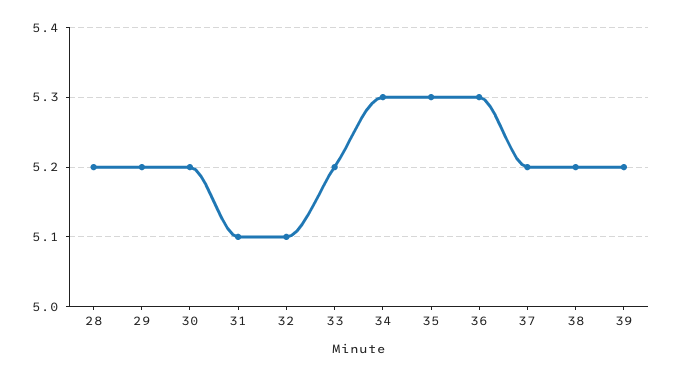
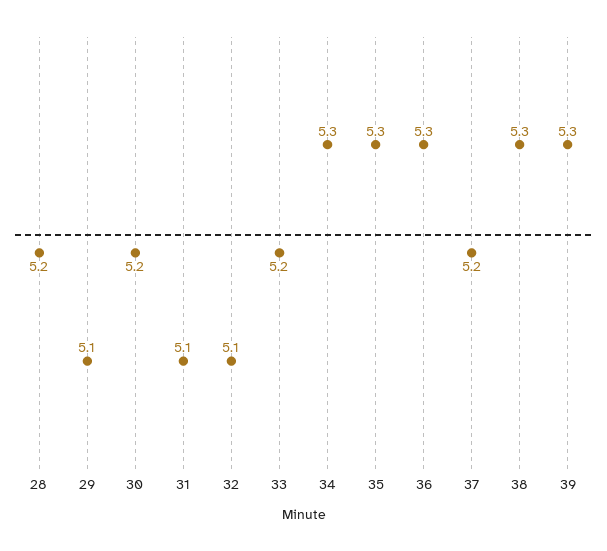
  {
    "28": 5.2,
-   "29": 5.2,
+   "29": 5.1,
    "30": 5.2,
    "31": 5.1,
    "32": 5.1,
    "33": 5.2,
    "34": 5.3,
    "35": 5.3,
    "36": 5.3,
    "37": 5.2,
-   "38": 5.2,
+   "38": 5.3,
-   "39": 5.2
+   "39": 5.3
  }

